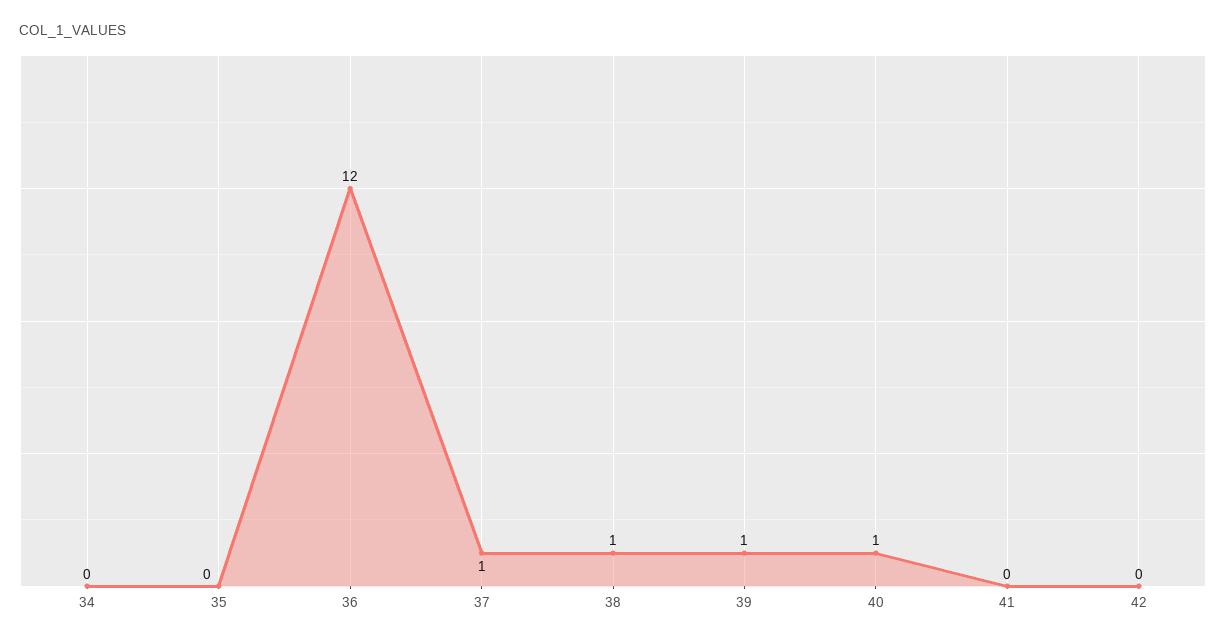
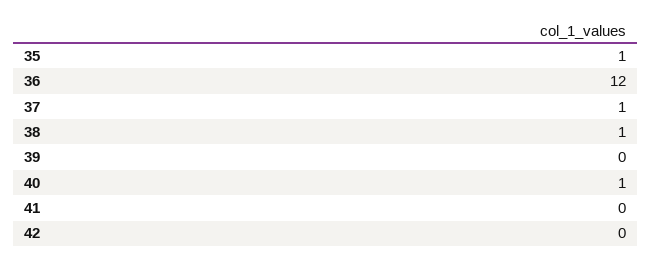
  {
-   "34": 0,
-   "35": 0,
+   "35": 1,
    "36": 12,
    "37": 1,
    "38": 1,
-   "39": 1,
+   "39": 0,
    "40": 1,
    "41": 0,
    "42": 0
  }

